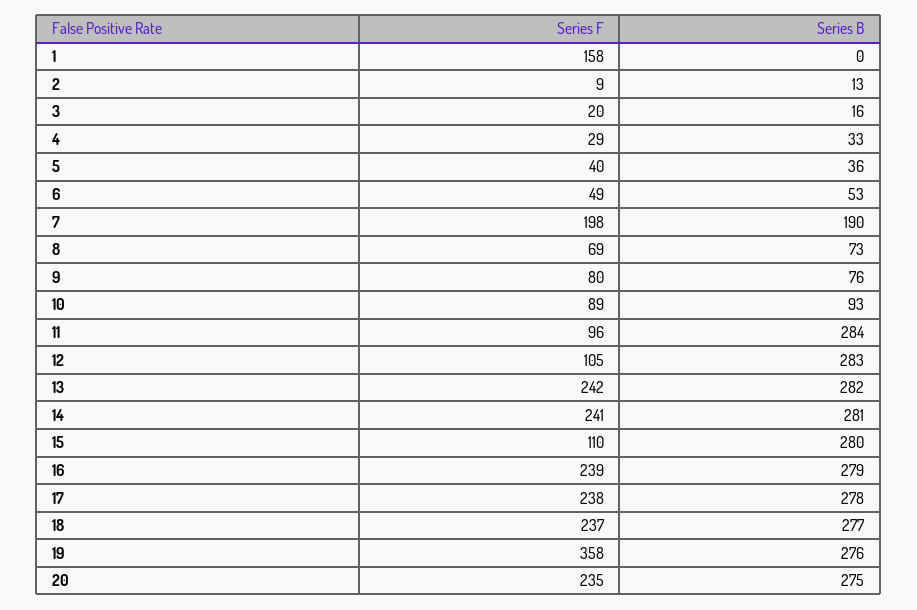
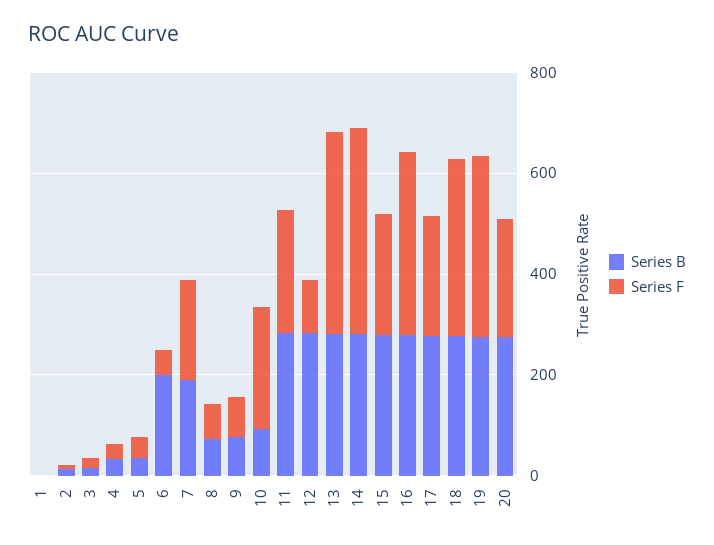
  {
    "Series F": {
-     "1": 158,
+     "1": 0,
      "2": 9,
      "3": 20,
      "4": 29,
      "5": 40,
      "6": 49,
      "7": 198,
      "8": 69,
      "9": 80,
-     "10": 89,
+     "10": 250,
-     "11": 96,
+     "11": 250,
      "12": 105,
-     "13": 242,
+     "13": 400,
-     "14": 241,
+     "14": 400,
-     "15": 110,
+     "15": 250,
-     "16": 239,
+     "16": 350,
      "17": 238,
-     "18": 237,
+     "18": 350,
      "19": 358,
      "20": 235
    },
    "Series B": {
      "1": 0,
      "2": 13,
      "3": 16,
      "4": 33,
      "5": 36,
-     "6": 53,
+     "6": 200,
      "7": 190,
      "8": 73,
      "9": 76,
      "10": 93,
      "11": 284,
      "12": 283,
      "13": 282,
      "14": 281,
      "15": 280,
      "16": 279,
      "17": 278,
      "18": 277,
      "19": 276,
      "20": 275
    }
  }

